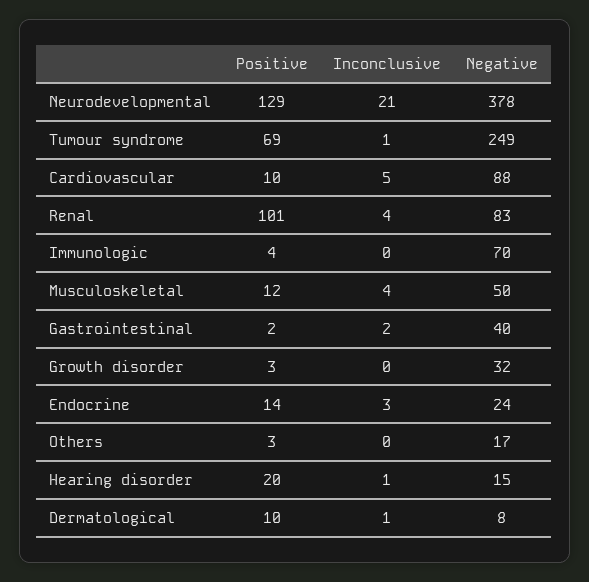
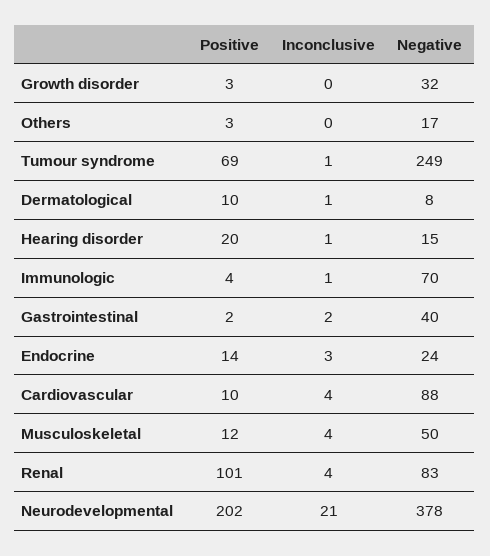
  {
    "Positive": {
-     "Neurodevelopmental": 129,
+     "Neurodevelopmental": 202,
      "Tumour syndrome": 69,
      "Cardiovascular": 10,
      "Renal": 101,
      "Immunologic": 4,
      "Musculoskeletal": 12,
      "Gastrointestinal": 2,
      "Growth disorder": 3,
      "Endocrine": 14,
      "Others": 3,
      "Hearing disorder": 20,
      "Dermatological": 10
    },
    "Inconclusive": {
      "Neurodevelopmental": 21,
      "Tumour syndrome": 1,
-     "Cardiovascular": 5,
+     "Cardiovascular": 4,
      "Renal": 4,
-     "Immunologic": 0,
+     "Immunologic": 1,
      "Musculoskeletal": 4,
      "Gastrointestinal": 2,
      "Growth disorder": 0,
      "Endocrine": 3,
      "Others": 0,
      "Hearing disorder": 1,
      "Dermatological": 1
    },
    "Negative": {
      "Neurodevelopmental": 378,
      "Tumour syndrome": 249,
      "Cardiovascular": 88,
      "Renal": 83,
      "Immunologic": 70,
      "Musculoskeletal": 50,
      "Gastrointestinal": 40,
      "Growth disorder": 32,
      "Endocrine": 24,
      "Others": 17,
      "Hearing disorder": 15,
      "Dermatological": 8
    }
  }

